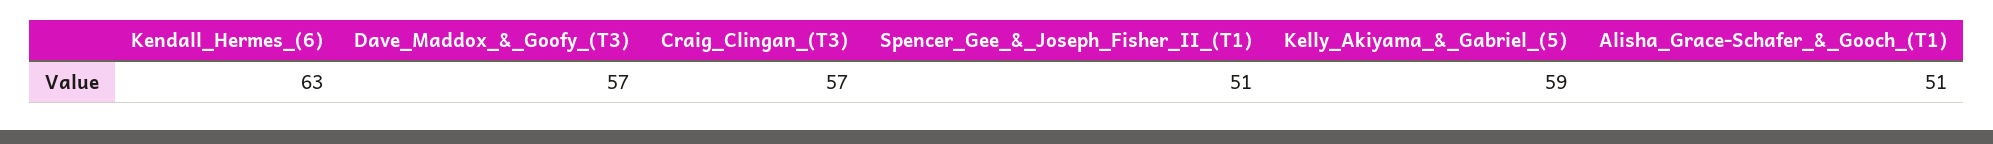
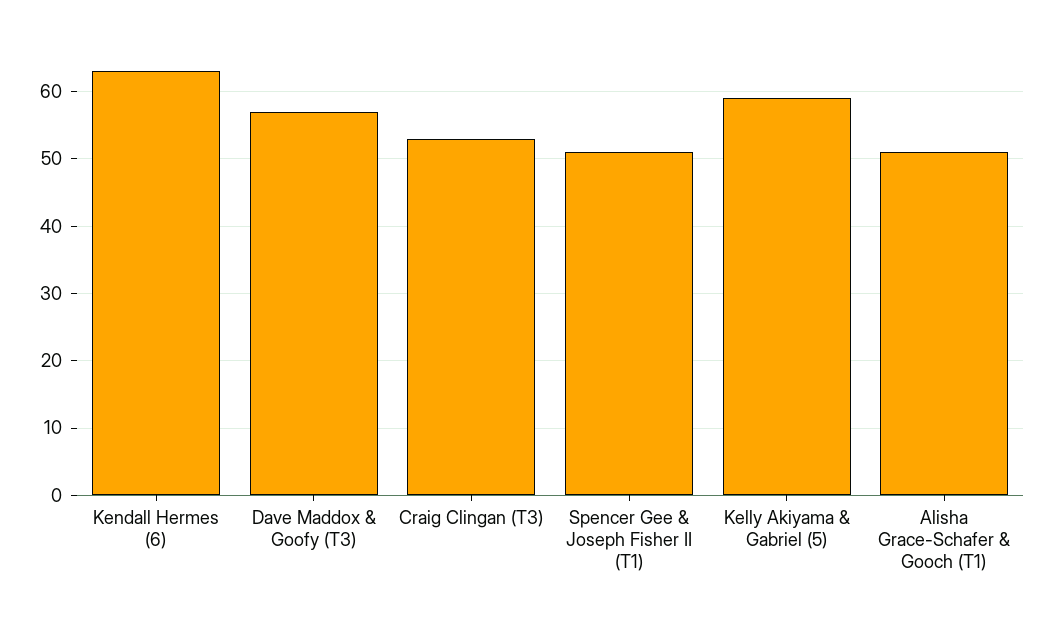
  {
    "Kendall_Hermes_(6)": 63,
    "Dave_Maddox_&_Goofy_(T3)": 57,
-   "Craig_Clingan_(T3)": 57,
+   "Craig_Clingan_(T3)": 53,
    "Spencer_Gee_&_Joseph_Fisher_II_(T1)": 51,
    "Kelly_Akiyama_&_Gabriel_(5)": 59,
    "Alisha_Grace-Schafer_&_Gooch_(T1)": 51
  }

